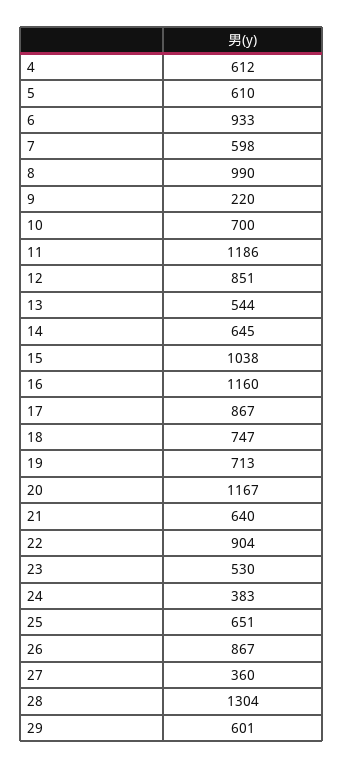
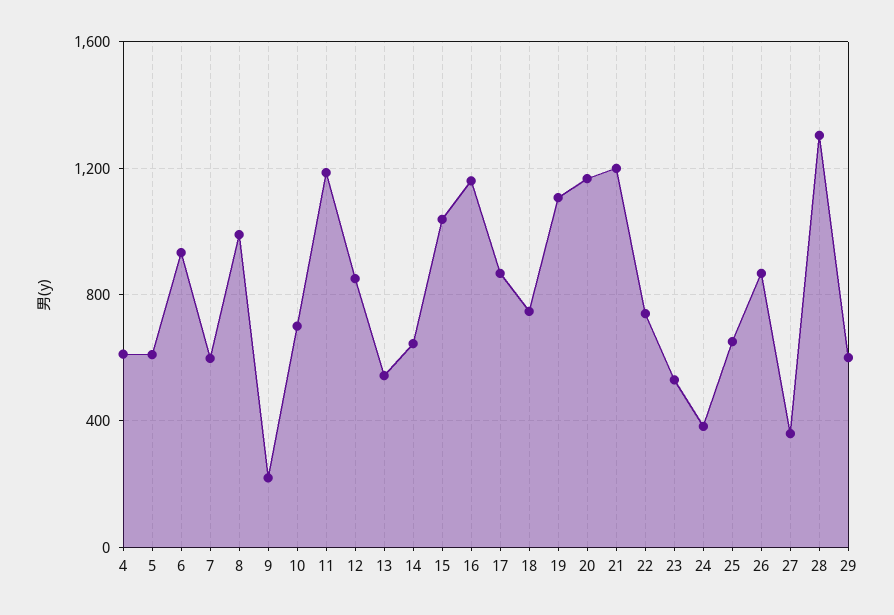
  {
    "4": 612,
    "5": 610,
    "6": 933,
    "7": 598,
    "8": 990,
    "9": 220,
    "10": 700,
    "11": 1186,
    "12": 851,
    "13": 544,
    "14": 645,
    "15": 1038,
    "16": 1160,
    "17": 867,
    "18": 747,
-   "19": 713,
+   "19": 1100,
    "20": 1167,
-   "21": 640,
+   "21": 1200,
-   "22": 904,
+   "22": 750,
    "23": 530,
    "24": 383,
    "25": 651,
    "26": 867,
    "27": 360,
    "28": 1304,
    "29": 601
  }

